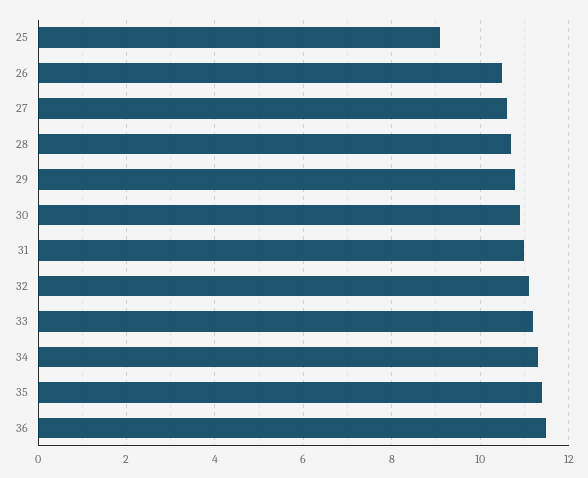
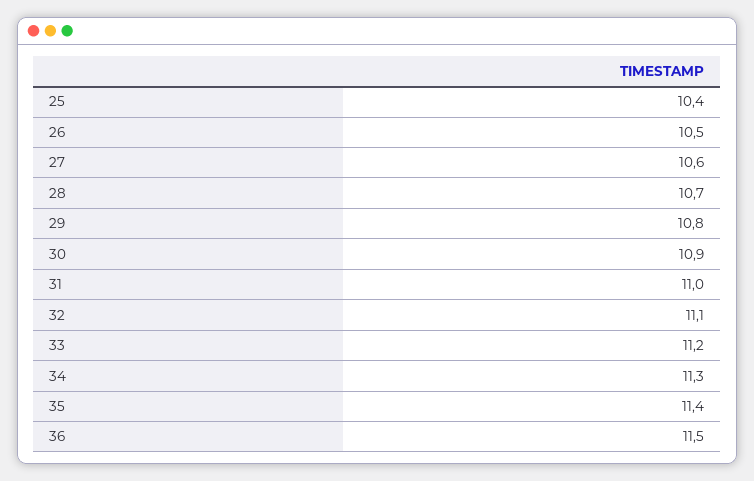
  {
-   "25": 9,
+   "25": 10.4,
    "26": 10.5,
    "27": 10.6,
    "28": 10.7,
    "29": 10.8,
    "30": 10.9,
    "31": 11,
    "32": 11.1,
    "33": 11.2,
    "34": 11.3,
    "35": 11.4,
    "36": 11.5
  }

